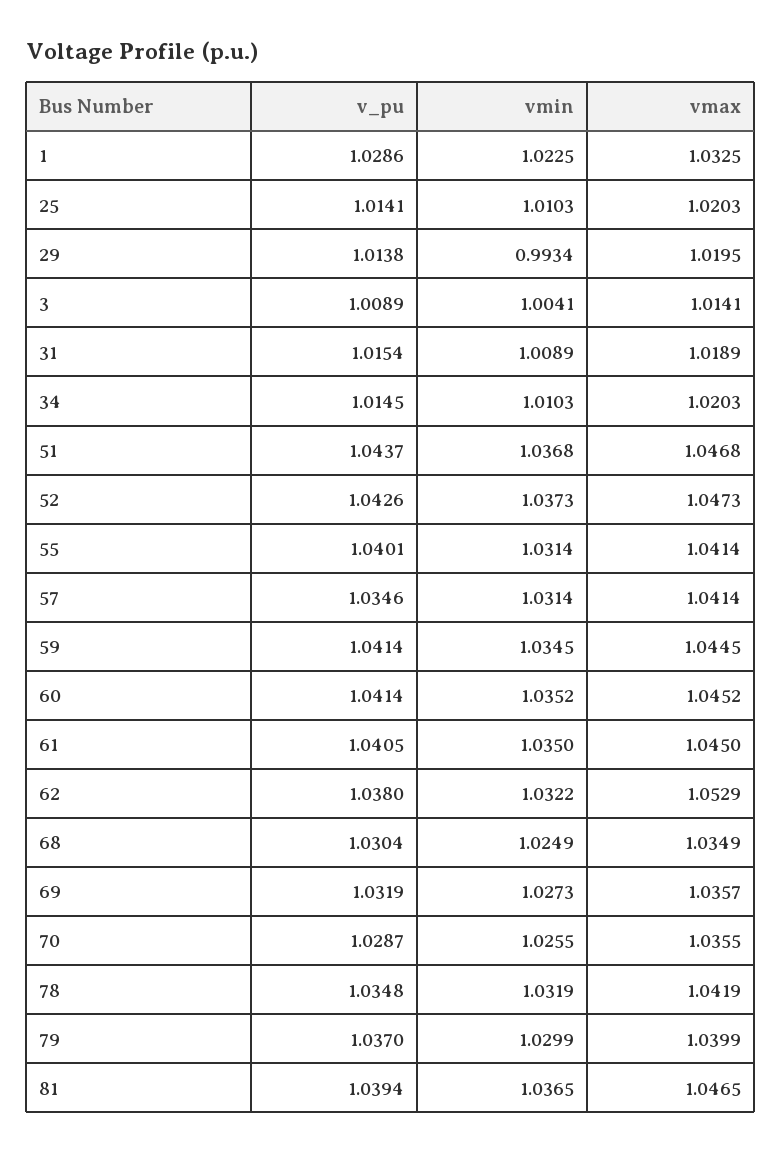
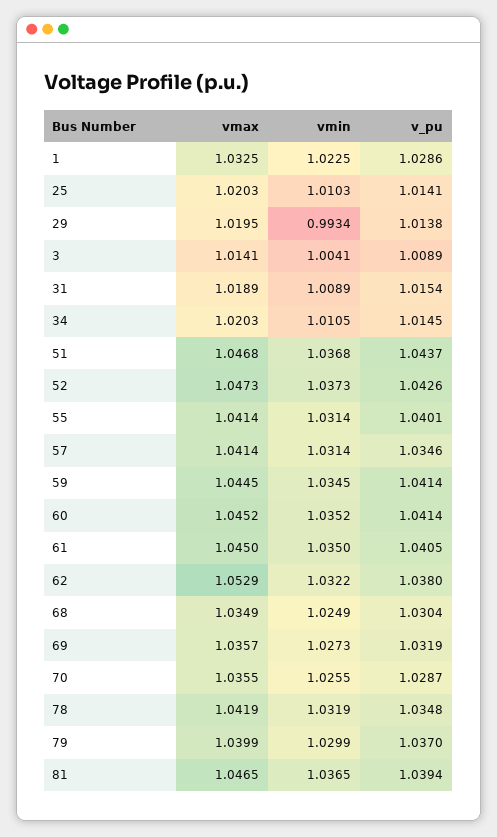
  {
    "v_pu": {
      "1": 1.0286,
      "25": 1.0141,
      "29": 1.0138,
      "3": 1.0089,
      "31": 1.0154,
      "34": 1.0145,
      "51": 1.0437,
      "52": 1.0426,
      "55": 1.0401,
      "57": 1.0346,
      "59": 1.0414,
      "60": 1.0414,
      "61": 1.0405,
      "62": 1.038,
      "68": 1.0304,
      "69": 1.0319,
      "70": 1.0287,
      "78": 1.0348,
      "79": 1.037,
      "81": 1.0394
    },
    "vmin": {
      "1": 1.0225,
      "25": 1.0103,
      "29": 0.9934,
      "3": 1.0041,
      "31": 1.0089,
-     "34": 1.0103,
+     "34": 1.0105,
      "51": 1.0368,
      "52": 1.0373,
      "55": 1.0314,
      "57": 1.0314,
      "59": 1.0345,
      "60": 1.0352,
      "61": 1.035,
      "62": 1.0322,
      "68": 1.0249,
      "69": 1.0273,
      "70": 1.0255,
      "78": 1.0319,
      "79": 1.0299,
      "81": 1.0365
    },
    "vmax": {
      "1": 1.0325,
      "25": 1.0203,
      "29": 1.0195,
      "3": 1.0141,
      "31": 1.0189,
      "34": 1.0203,
      "51": 1.0468,
      "52": 1.0473,
      "55": 1.0414,
      "57": 1.0414,
      "59": 1.0445,
      "60": 1.0452,
      "61": 1.045,
      "62": 1.0529,
      "68": 1.0349,
      "69": 1.0357,
      "70": 1.0355,
      "78": 1.0419,
      "79": 1.0399,
      "81": 1.0465
    }
  }

